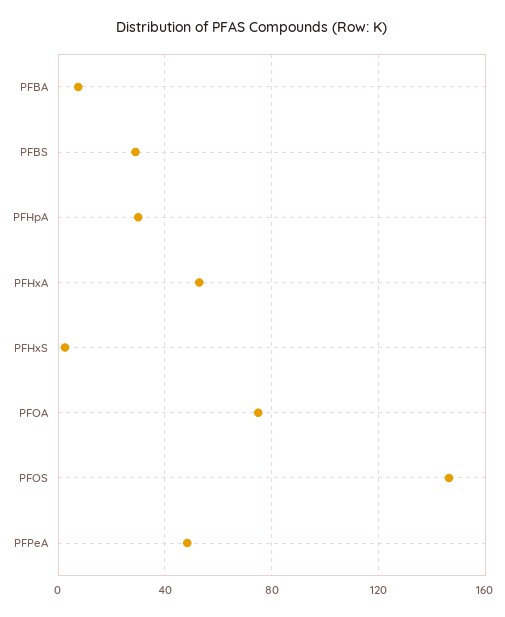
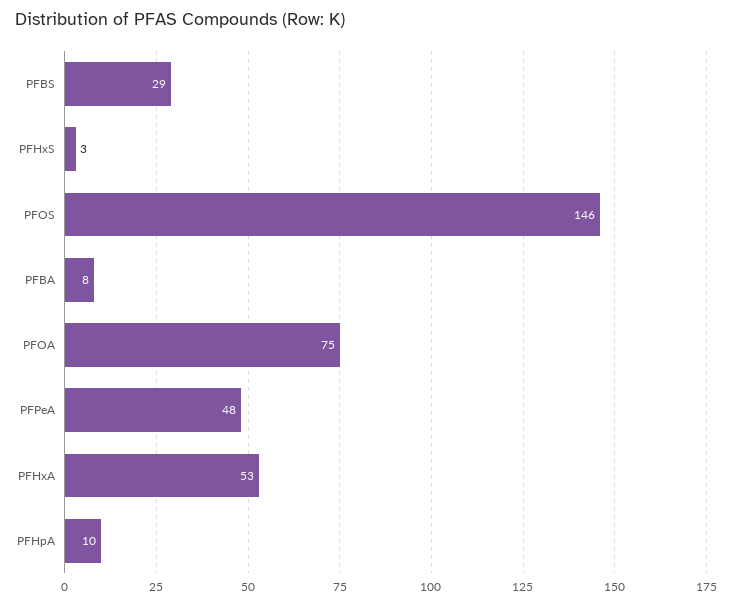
  {
    "PFBA": 8,
    "PFBS": 29,
-   "PFHpA": 30,
+   "PFHpA": 10,
    "PFHxA": 53,
    "PFHxS": 3,
    "PFOA": 75,
    "PFOS": 146,
    "PFPeA": 48
  }

